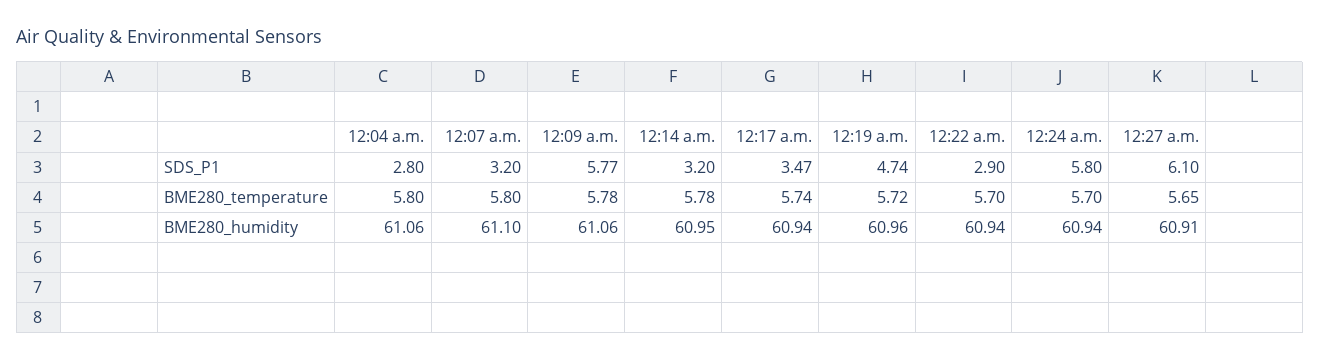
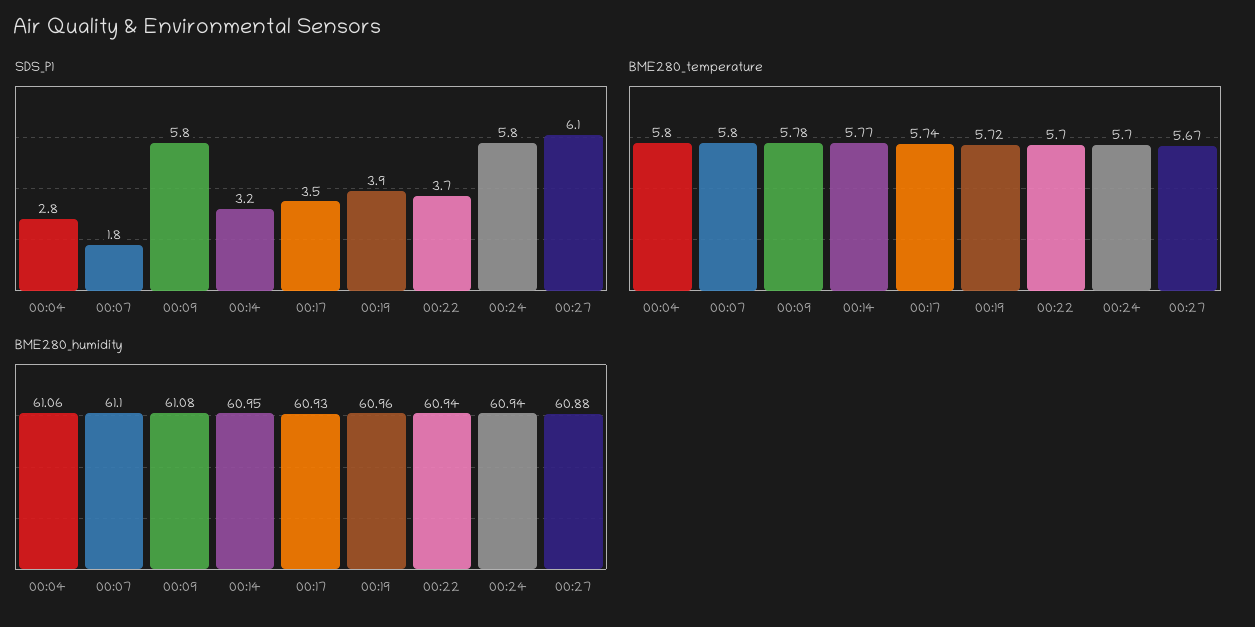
  {
    "SDS_P1": {
      "12:04 a.m.": 2.8,
-     "12:07 a.m.": 3.2,
+     "12:07 a.m.": 1.8,
      "12:09 a.m.": 5.77,
      "12:14 a.m.": 3.2,
      "12:17 a.m.": 3.47,
-     "12:19 a.m.": 4.74,
+     "12:19 a.m.": 3.9,
-     "12:22 a.m.": 2.9,
+     "12:22 a.m.": 3.7,
      "12:24 a.m.": 5.8,
      "12:27 a.m.": 6.1
    },
    "BME280_temperature": {
      "12:04 a.m.": 5.8,
      "12:07 a.m.": 5.8,
      "12:09 a.m.": 5.78,
-     "12:14 a.m.": 5.78,
+     "12:14 a.m.": 5.77,
      "12:17 a.m.": 5.74,
      "12:19 a.m.": 5.72,
      "12:22 a.m.": 5.7,
      "12:24 a.m.": 5.7,
-     "12:27 a.m.": 5.65
+     "12:27 a.m.": 5.67
    },
    "BME280_humidity": {
      "12:04 a.m.": 61.06,
      "12:07 a.m.": 61.1,
-     "12:09 a.m.": 61.06,
+     "12:09 a.m.": 61.08,
      "12:14 a.m.": 60.95,
-     "12:17 a.m.": 60.94,
+     "12:17 a.m.": 60.93,
      "12:19 a.m.": 60.96,
      "12:22 a.m.": 60.94,
      "12:24 a.m.": 60.94,
-     "12:27 a.m.": 60.91
+     "12:27 a.m.": 60.88
    }
  }

